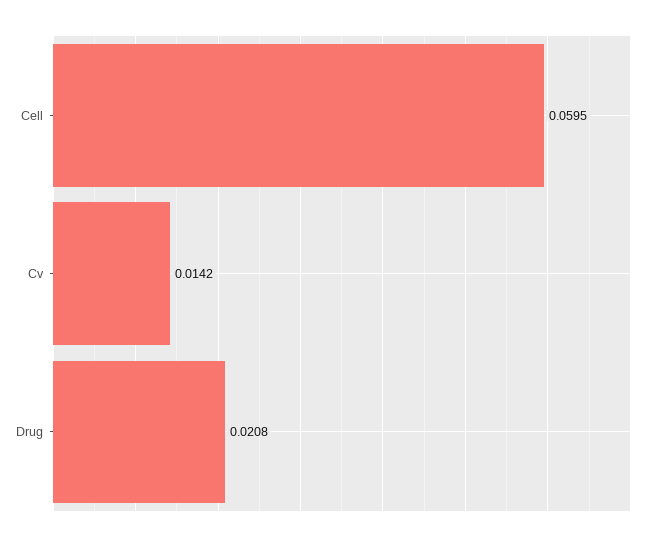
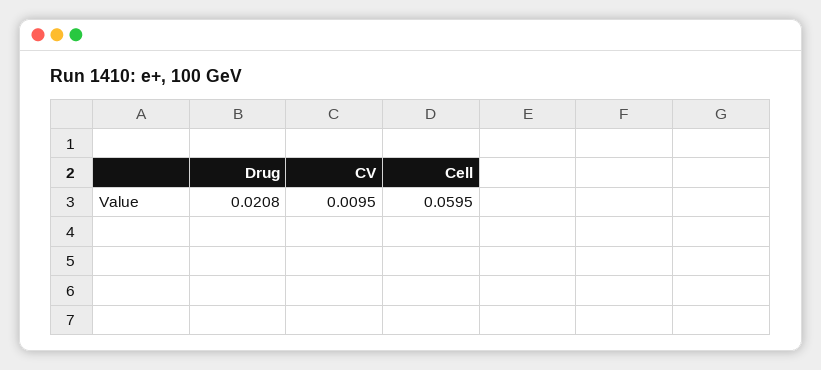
  {
    "Cell": 0.0595,
-   "Cv": 0.0142,
+   "Cv": 0.0095,
    "Drug": 0.0208
  }

